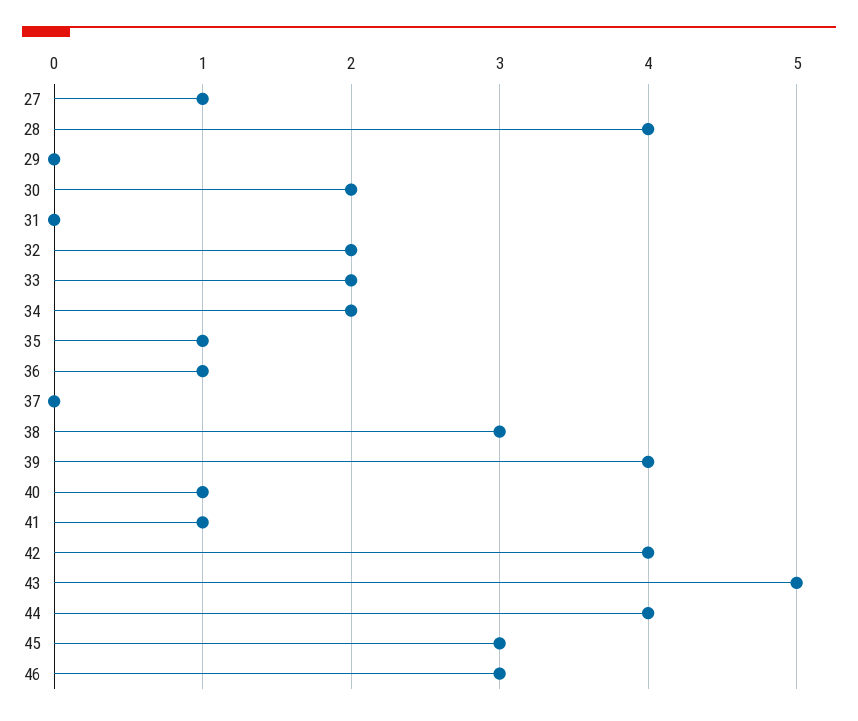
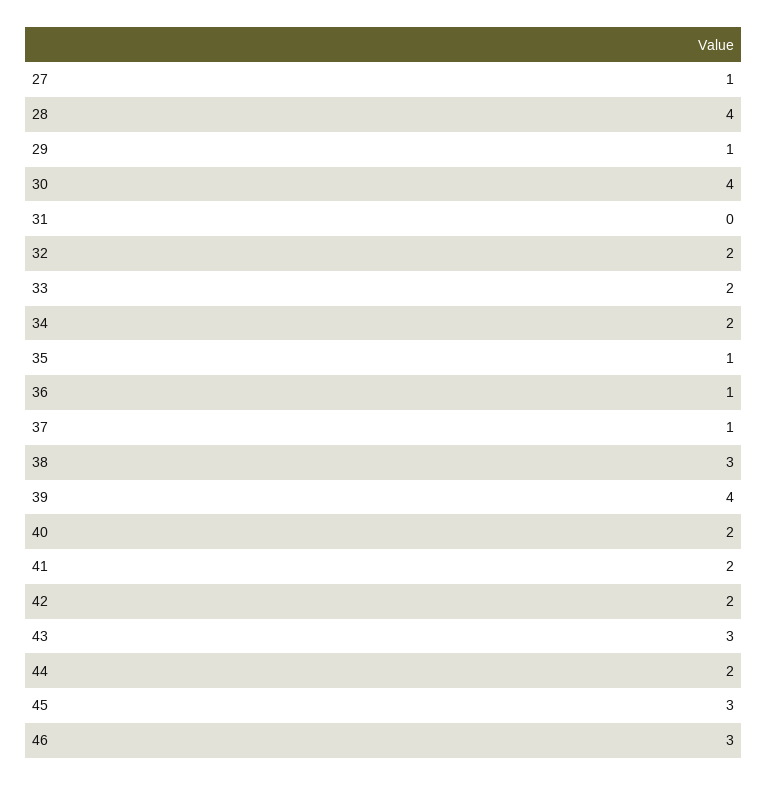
  {
    "27": 1,
    "28": 4,
-   "29": 0,
+   "29": 1,
-   "30": 2,
+   "30": 4,
    "31": 0,
    "32": 2,
    "33": 2,
    "34": 2,
    "35": 1,
    "36": 1,
-   "37": 0,
+   "37": 1,
    "38": 3,
    "39": 4,
-   "40": 1,
+   "40": 2,
-   "41": 1,
+   "41": 2,
-   "42": 4,
+   "42": 2,
-   "43": 5,
+   "43": 3,
-   "44": 4,
+   "44": 2,
    "45": 3,
    "46": 3
  }

